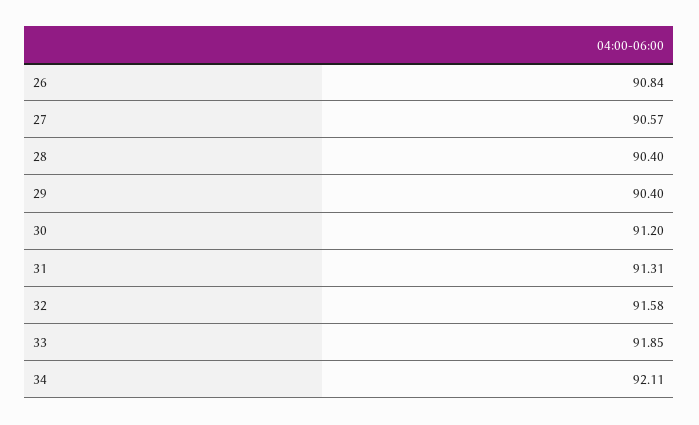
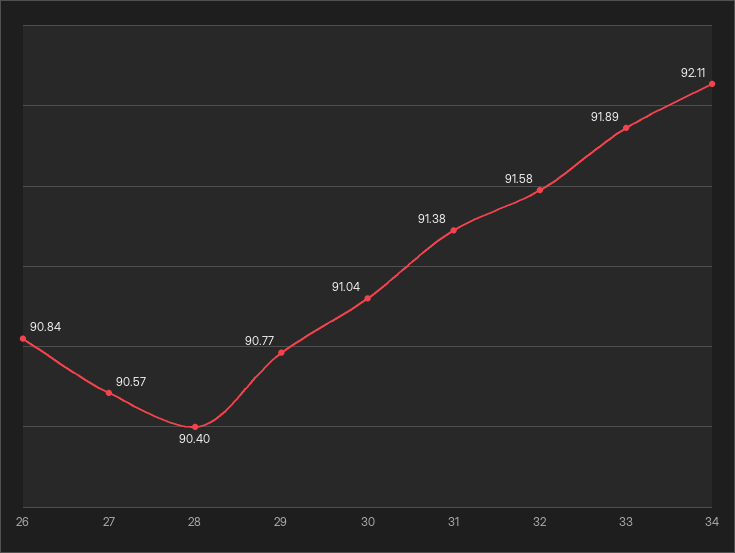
  {
    "26": 90.84,
    "27": 90.57,
    "28": 90.4,
-   "29": 90.4,
+   "29": 90.77,
-   "30": 91.2,
+   "30": 91.04,
-   "31": 91.31,
+   "31": 91.38,
    "32": 91.58,
-   "33": 91.85,
+   "33": 91.89,
    "34": 92.11
  }

